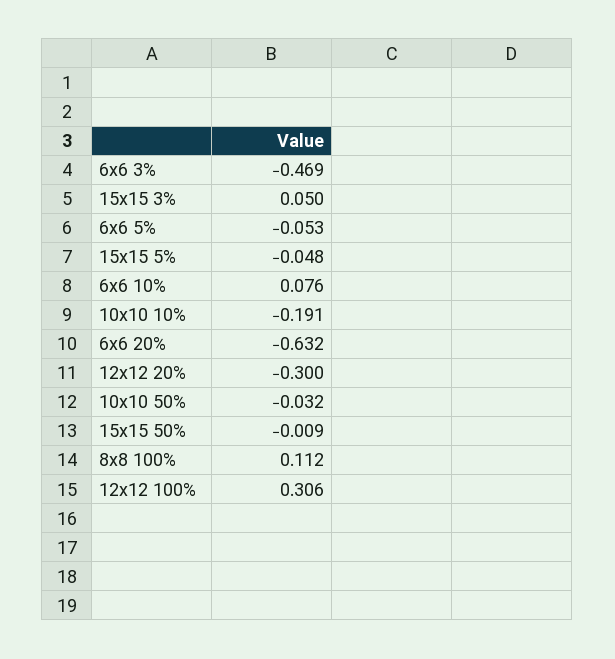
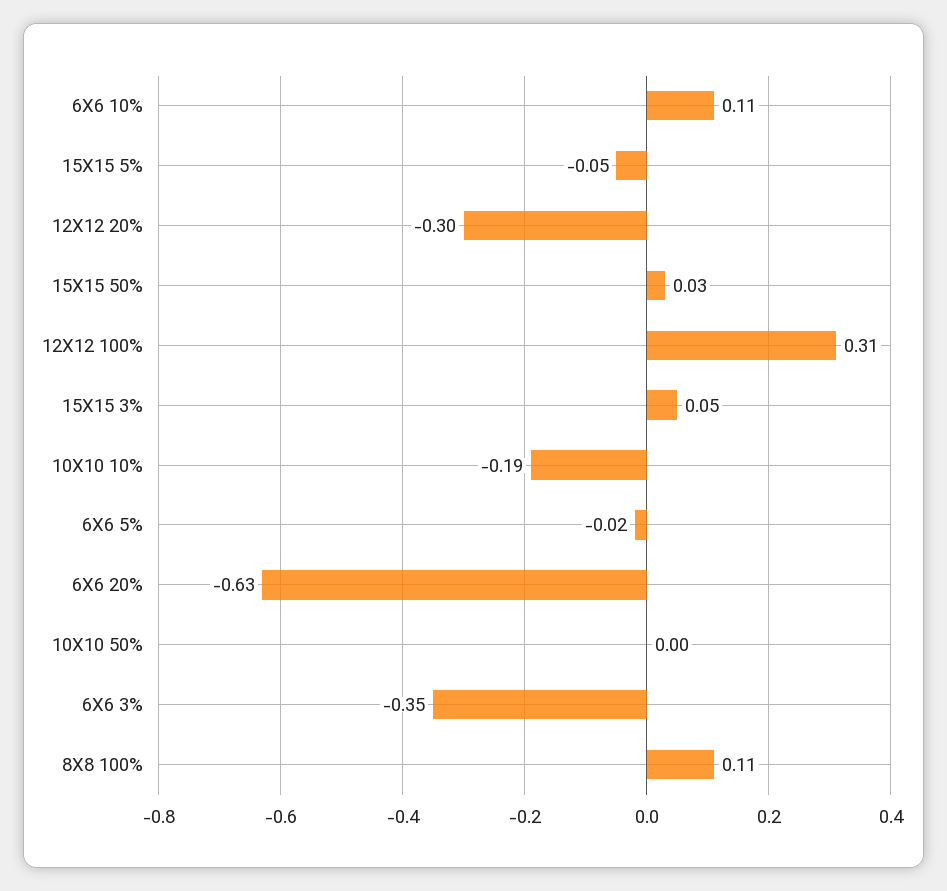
  {
-   "6x6 3%": -0.469,
+   "6x6 3%": -0.35,
    "15x15 3%": 0.05,
-   "6x6 5%": -0.053,
+   "6x6 5%": -0.02,
    "15x15 5%": -0.048,
-   "6x6 10%": 0.076,
+   "6x6 10%": 0.11,
    "10x10 10%": -0.191,
    "6x6 20%": -0.632,
    "12x12 20%": -0.3,
-   "10x10 50%": -0.032,
+   "10x10 50%": 0,
-   "15x15 50%": -0.009,
+   "15x15 50%": 0.03,
    "8x8 100%": 0.112,
    "12x12 100%": 0.306
  }

